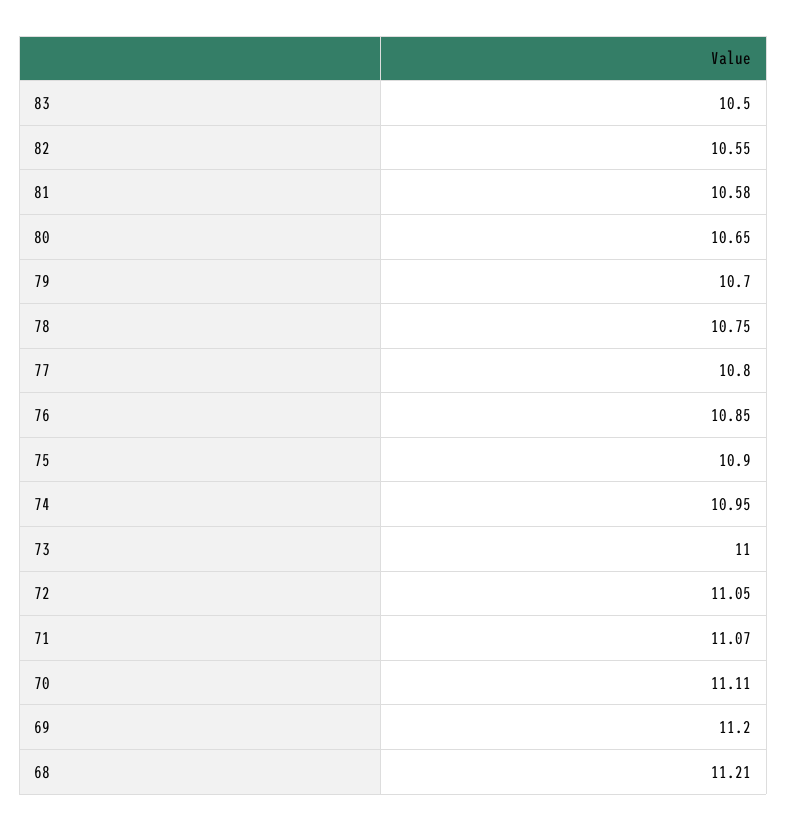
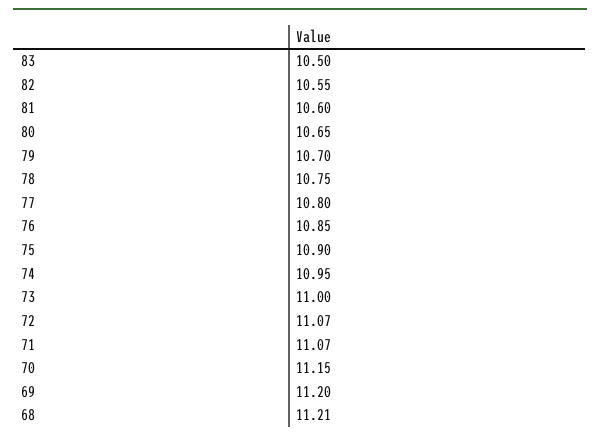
  {
    "83": 10.5,
    "82": 10.55,
-   "81": 10.58,
+   "81": 10.6,
    "80": 10.65,
    "79": 10.7,
    "78": 10.75,
    "77": 10.8,
    "76": 10.85,
    "75": 10.9,
    "74": 10.95,
    "73": 11,
-   "72": 11.05,
+   "72": 11.07,
    "71": 11.07,
-   "70": 11.11,
+   "70": 11.15,
    "69": 11.2,
    "68": 11.21
  }

